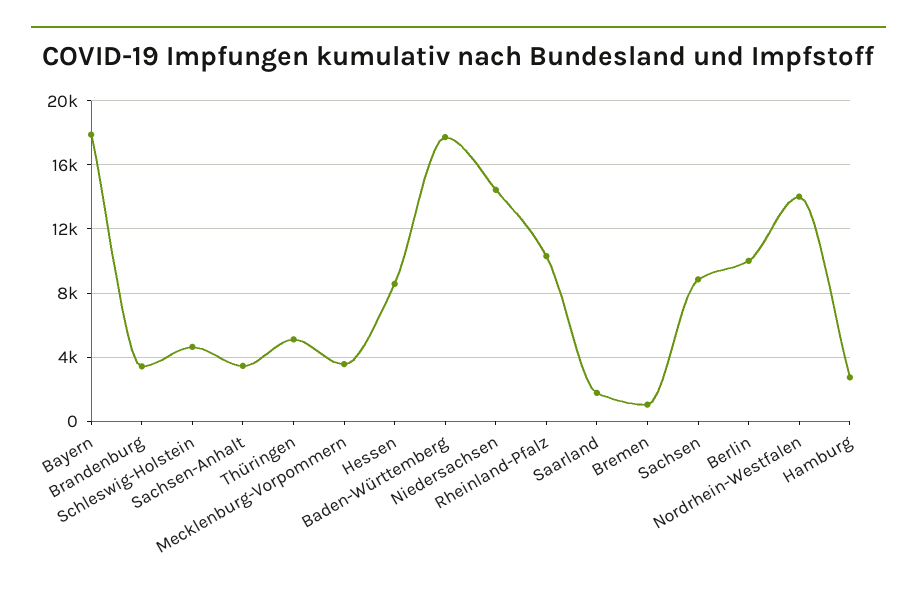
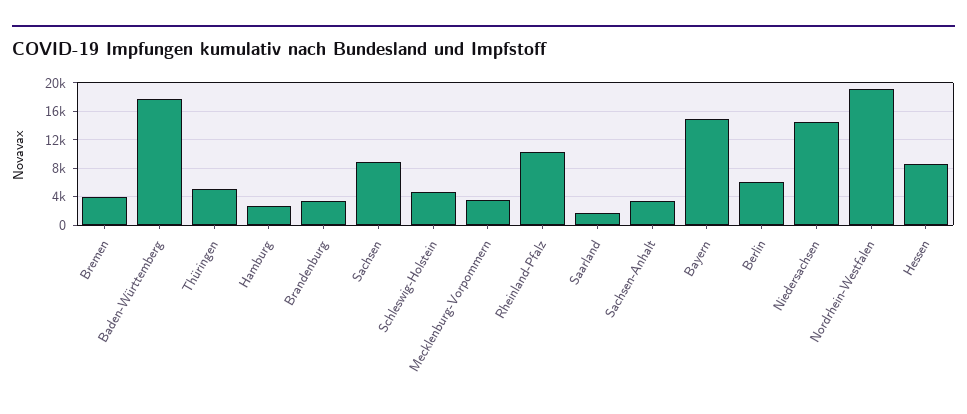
  {
-   "Bayern": 18000,
+   "Bayern": 15000,
    "Brandenburg": 3500,
    "Schleswig-Holstein": 4500,
    "Sachsen-Anhalt": 3500,
    "Thüringen": 5000,
    "Mecklenburg-Vorpommern": 3500,
    "Hessen": 8500,
    "Baden-Württemberg": 17500,
    "Niedersachsen": 14500,
    "Rheinland-Pfalz": 10500,
    "Saarland": 2000,
-   "Bremen": 1000,
+   "Bremen": 4000,
    "Sachsen": 9000,
-   "Berlin": 10000,
+   "Berlin": 6000,
-   "Nordrhein-Westfalen": 14000,
+   "Nordrhein-Westfalen": 19000,
    "Hamburg": 2500
  }

